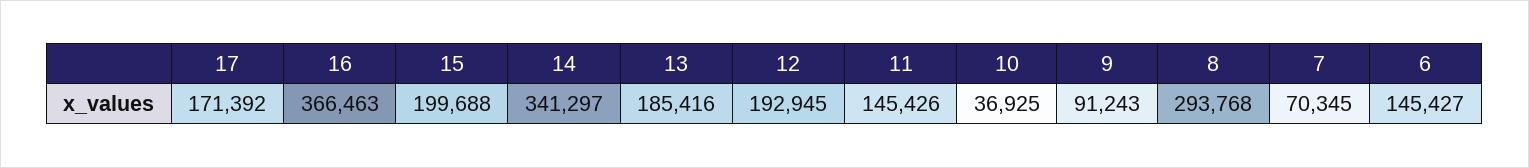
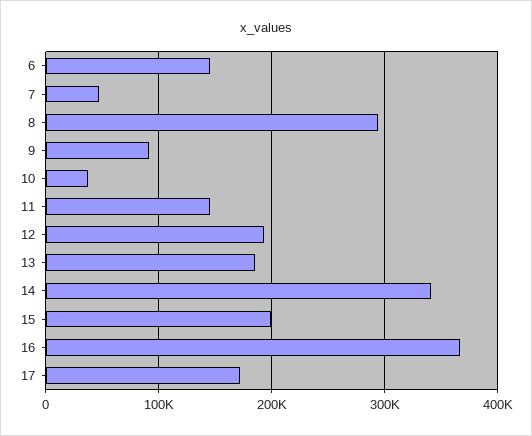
  {
    "17": 171392,
    "16": 366463,
    "15": 199688,
    "14": 341297,
    "13": 185416,
    "12": 192945,
    "11": 145426,
    "10": 36925,
    "9": 91243,
    "8": 293768,
-   "7": 70345,
+   "7": 50000,
    "6": 145427
  }

